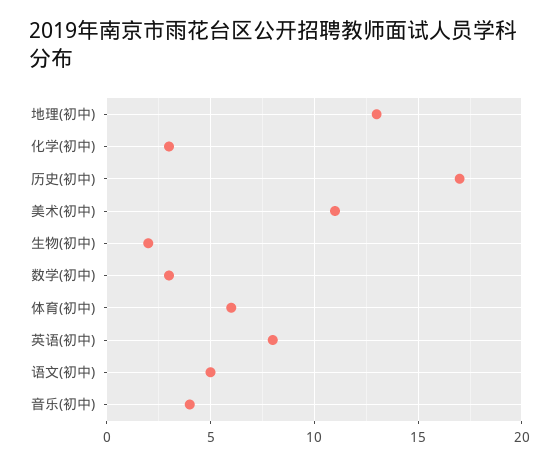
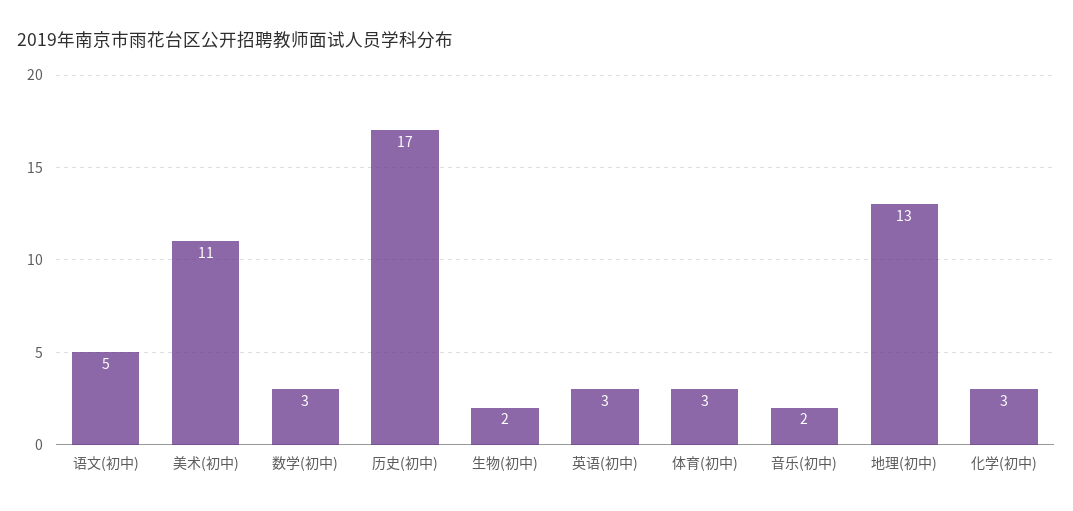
  {
    "地理(初中)": 13,
    "化学(初中)": 3,
    "历史(初中)": 17,
    "美术(初中)": 11,
    "生物(初中)": 2,
    "数学(初中)": 3,
-   "体育(初中)": 6,
+   "体育(初中)": 3,
-   "英语(初中)": 8,
+   "英语(初中)": 3,
    "语文(初中)": 5,
-   "音乐(初中)": 4
+   "音乐(初中)": 2
  }

